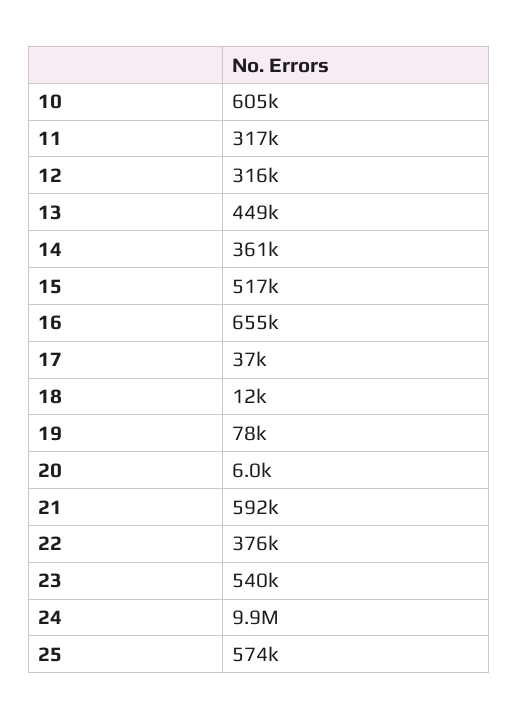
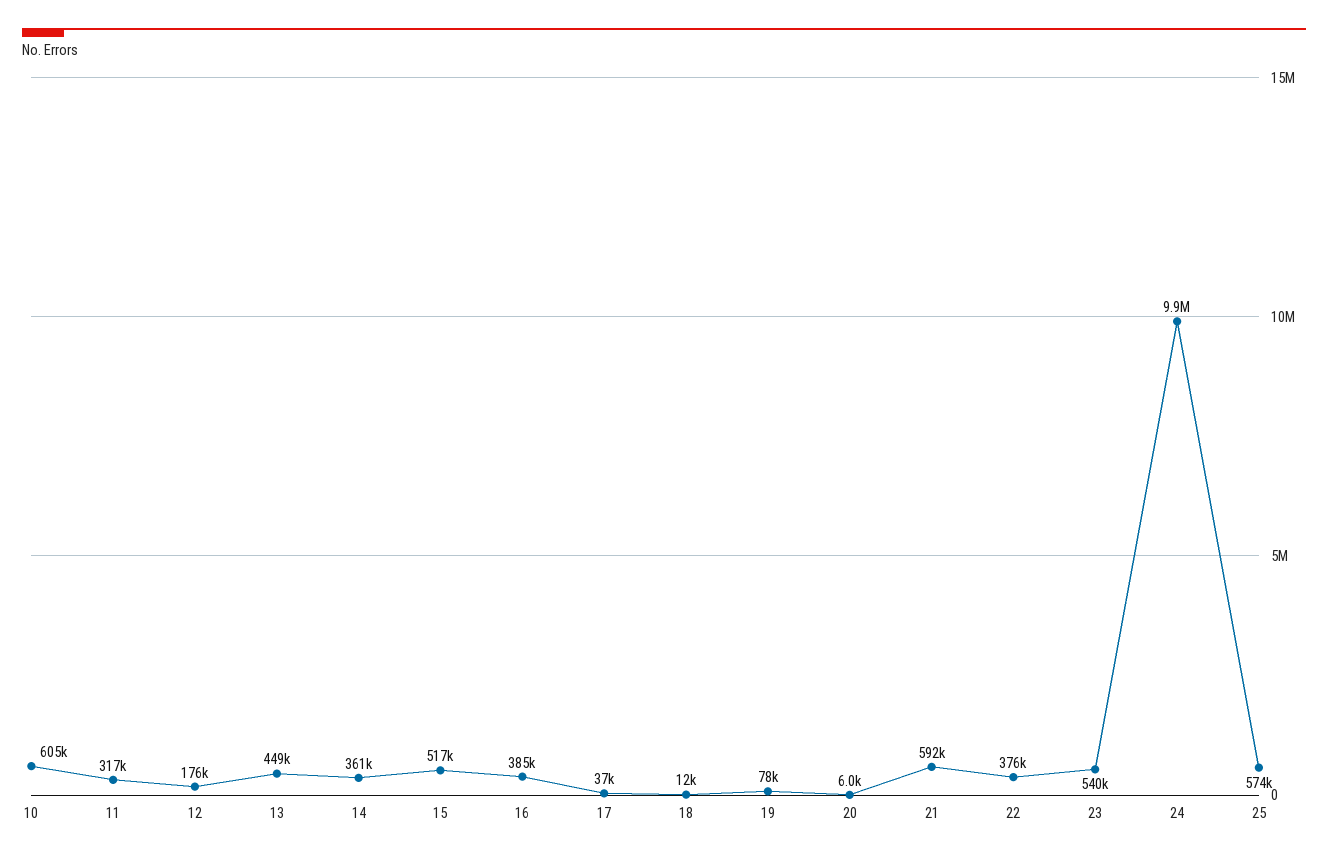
  {
    "10": 605000,
    "11": 317000,
-   "12": 316000,
+   "12": 176000,
    "13": 449000,
    "14": 361000,
    "15": 517000,
-   "16": 655000,
+   "16": 385000,
    "17": 37000,
    "18": 12000,
    "19": 78000,
    "20": 6000,
    "21": 592000,
    "22": 376000,
    "23": 540000,
    "24": 9900000,
    "25": 574000
  }

